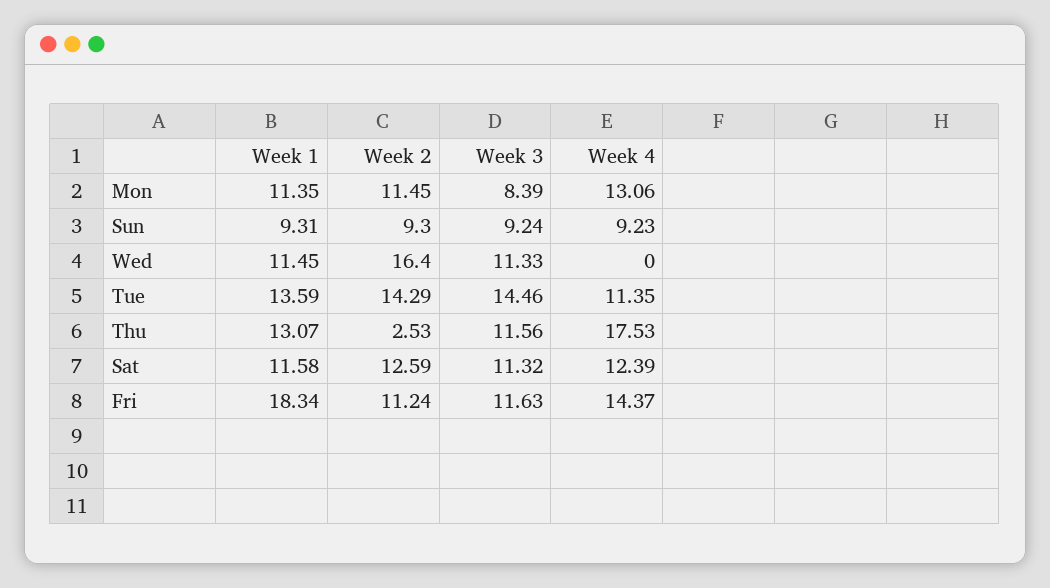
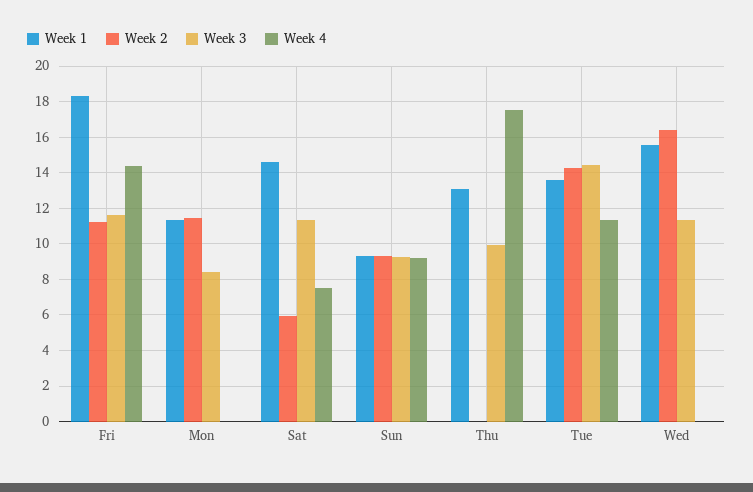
  {
    "Week 1": {
      "Mon": 11.35,
      "Sun": 9.31,
-     "Wed": 11.45,
+     "Wed": 15.5,
      "Tue": 13.59,
      "Thu": 13.07,
-     "Sat": 11.58,
+     "Sat": 14.5,
      "Fri": 18.34
    },
    "Week 2": {
      "Mon": 11.45,
      "Sun": 9.3,
      "Wed": 16.4,
      "Tue": 14.29,
-     "Thu": 2.53,
+     "Thu": 0,
-     "Sat": 12.59,
+     "Sat": 6,
      "Fri": 11.24
    },
    "Week 3": {
      "Mon": 8.39,
      "Sun": 9.24,
      "Wed": 11.33,
      "Tue": 14.46,
-     "Thu": 11.56,
+     "Thu": 10,
      "Sat": 11.32,
      "Fri": 11.63
    },
    "Week 4": {
-     "Mon": 13.06,
+     "Mon": 0,
      "Sun": 9.23,
      "Wed": 0,
      "Tue": 11.35,
      "Thu": 17.53,
-     "Sat": 12.39,
+     "Sat": 7.5,
      "Fri": 14.37
    }
  }

